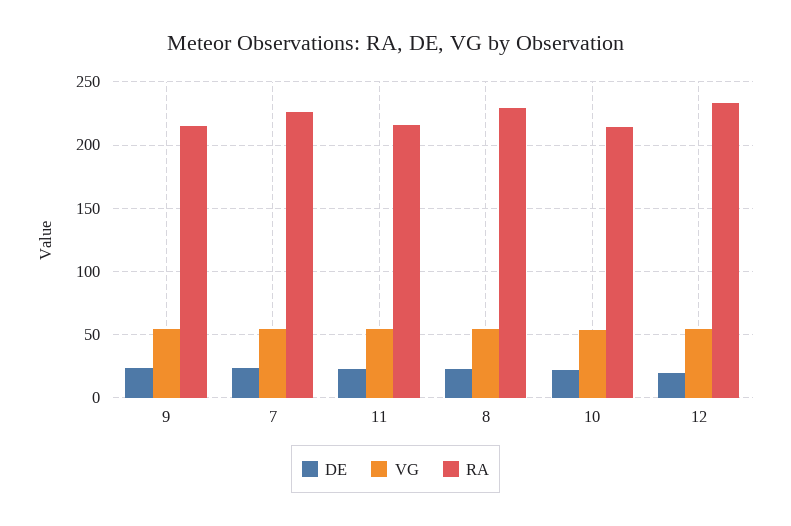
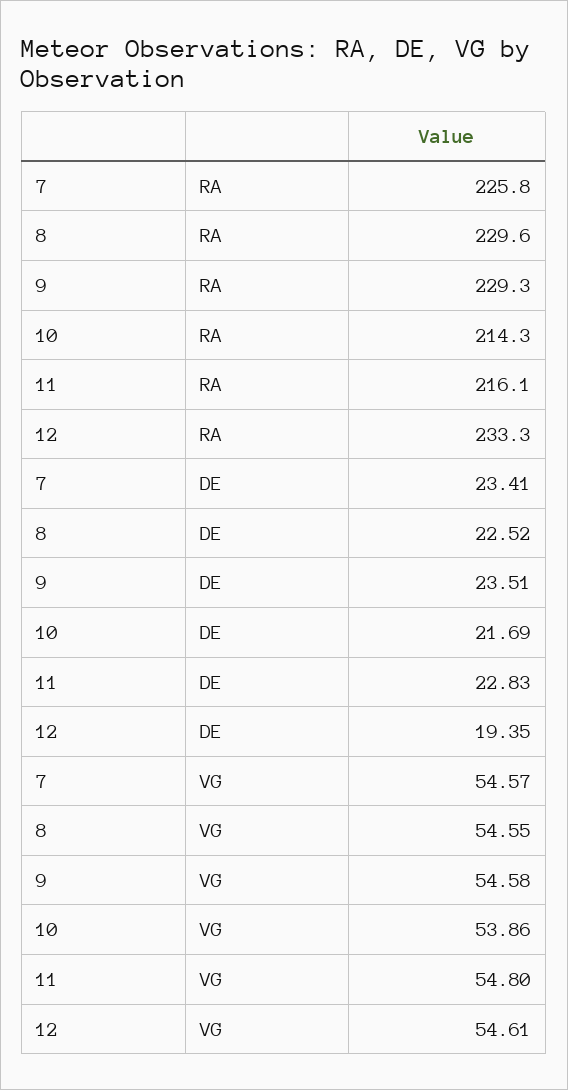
  {
    "DE": {
      "9": 23.51,
      "7": 23.41,
      "11": 22.83,
      "8": 22.52,
      "10": 21.69,
      "12": 19.35
    },
    "VG": {
      "9": 54.58,
      "7": 54.57,
      "11": 54.8,
      "8": 54.55,
      "10": 53.86,
      "12": 54.61
    },
    "RA": {
-     "9": 215,
+     "9": 229.3,
      "7": 225.8,
      "11": 216.1,
      "8": 229.6,
      "10": 214.3,
      "12": 233.3
    }
  }

